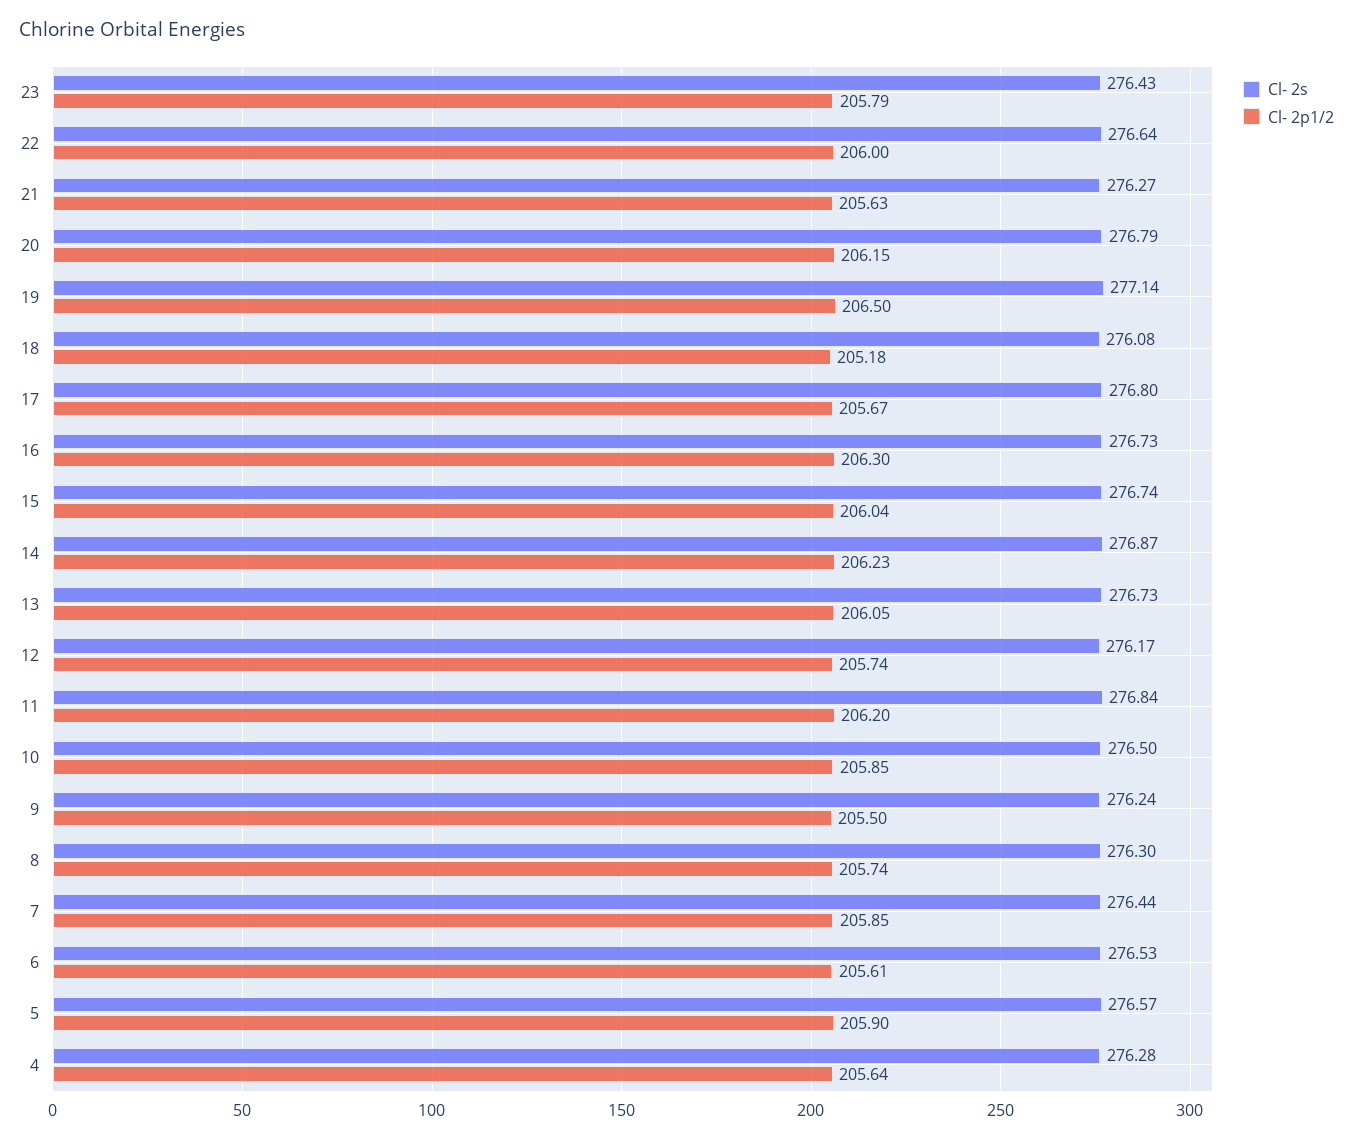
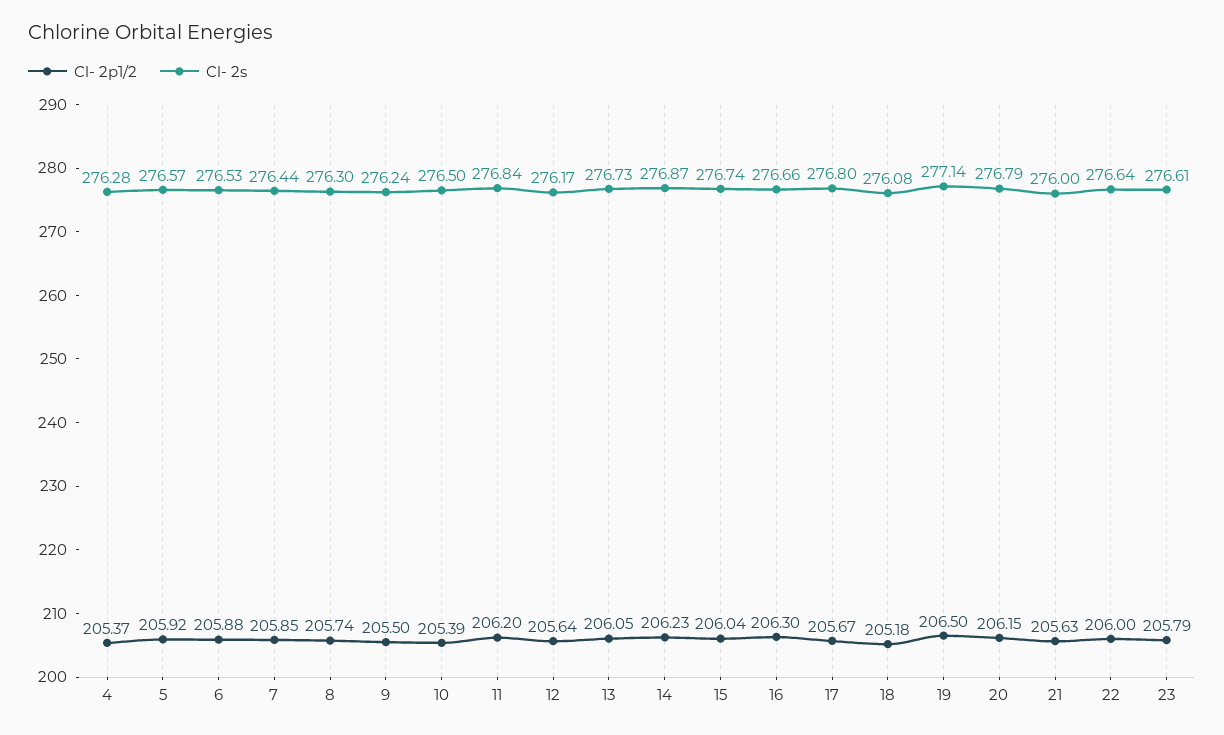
  {
    "Cl- 2s": {
-     "23": 276.43,
+     "23": 276.61,
      "22": 276.64,
-     "21": 276.27,
+     "21": 276,
      "20": 276.79,
      "19": 277.14,
      "18": 276.08,
      "17": 276.8,
-     "16": 276.73,
+     "16": 276.66,
      "15": 276.74,
      "14": 276.87,
      "13": 276.73,
      "12": 276.17,
      "11": 276.84,
      "10": 276.5,
      "9": 276.24,
      "8": 276.3,
      "7": 276.44,
      "6": 276.53,
      "5": 276.57,
      "4": 276.28
    },
    "Cl- 2p1/2": {
      "23": 205.79,
      "22": 206,
      "21": 205.63,
      "20": 206.15,
      "19": 206.5,
      "18": 205.18,
      "17": 205.67,
      "16": 206.3,
      "15": 206.04,
      "14": 206.23,
      "13": 206.05,
-     "12": 205.74,
+     "12": 205.64,
      "11": 206.2,
-     "10": 205.85,
+     "10": 205.39,
      "9": 205.5,
      "8": 205.74,
      "7": 205.85,
-     "6": 205.61,
+     "6": 205.88,
-     "5": 205.9,
+     "5": 205.92,
-     "4": 205.64
+     "4": 205.37
    }
  }

